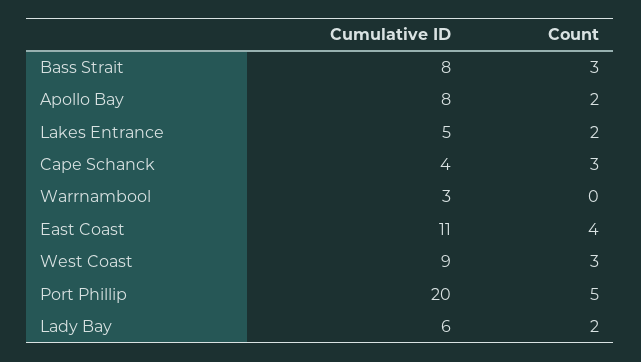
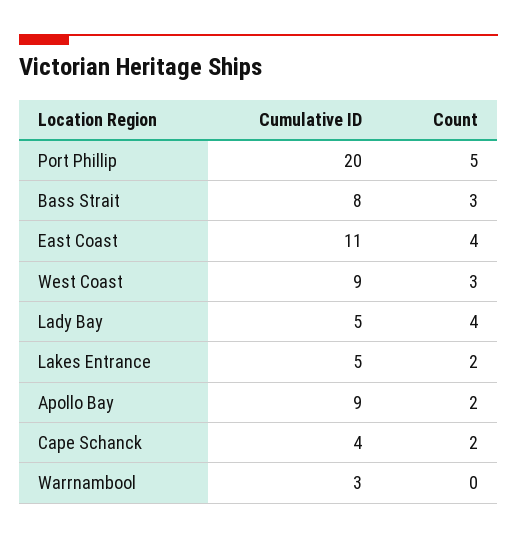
  {
    "Cumulative ID": {
      "Bass Strait": 8,
-     "Apollo Bay": 8,
+     "Apollo Bay": 9,
      "Lakes Entrance": 5,
      "Cape Schanck": 4,
      "Warrnambool": 3,
      "East Coast": 11,
      "West Coast": 9,
      "Port Phillip": 20,
-     "Lady Bay": 6
+     "Lady Bay": 5
    },
    "Count": {
      "Bass Strait": 3,
      "Apollo Bay": 2,
      "Lakes Entrance": 2,
-     "Cape Schanck": 3,
+     "Cape Schanck": 2,
      "Warrnambool": 0,
      "East Coast": 4,
      "West Coast": 3,
      "Port Phillip": 5,
-     "Lady Bay": 2
+     "Lady Bay": 4
    }
  }

